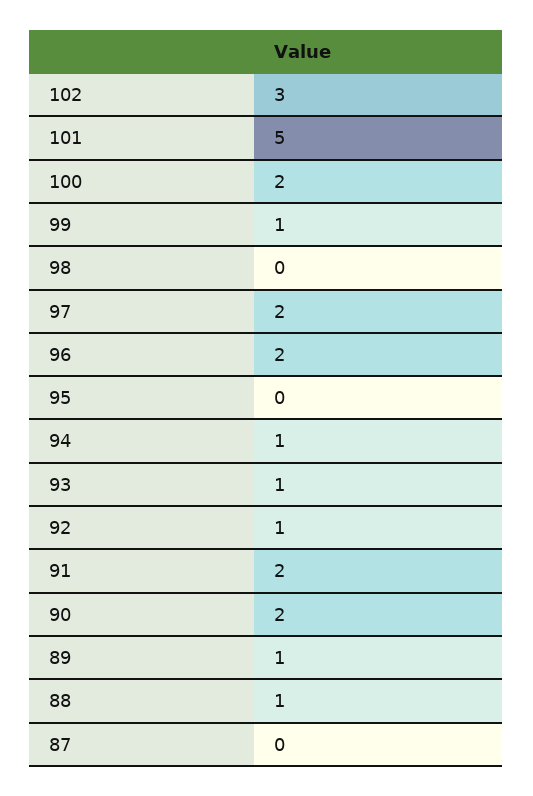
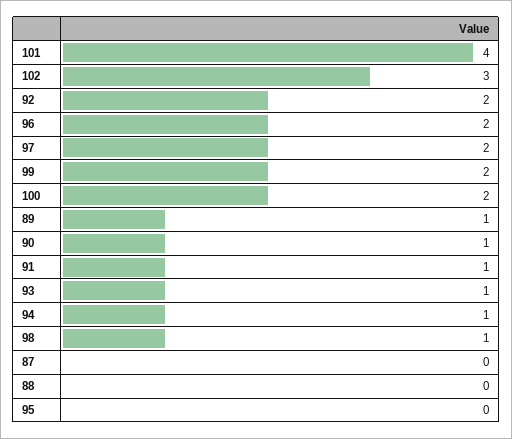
  {
    "102": 3,
-   "101": 5,
+   "101": 4,
    "100": 2,
-   "99": 1,
+   "99": 2,
-   "98": 0,
+   "98": 1,
    "97": 2,
    "96": 2,
    "95": 0,
    "94": 1,
    "93": 1,
-   "92": 1,
+   "92": 2,
-   "91": 2,
+   "91": 1,
-   "90": 2,
+   "90": 1,
    "89": 1,
-   "88": 1,
+   "88": 0,
    "87": 0
  }

